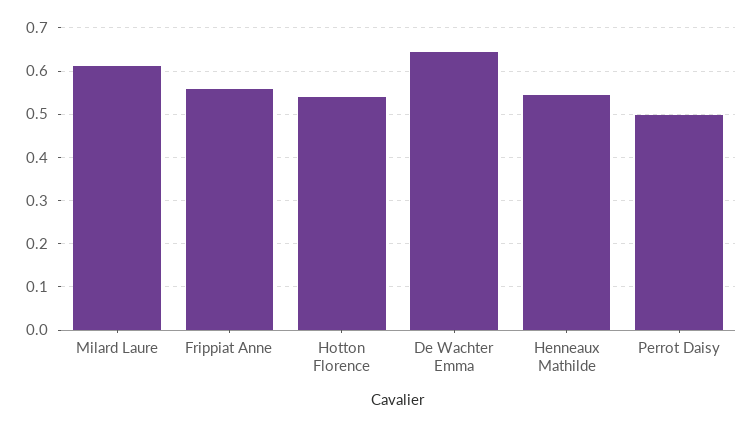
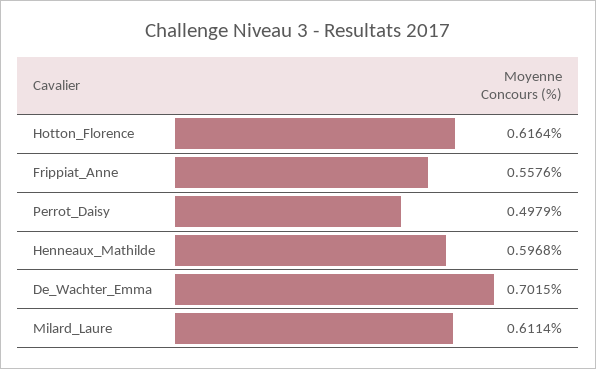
  {
    "Milard Laure": 0.6114,
    "Frippiat Anne": 0.5576,
-   "Hotton Florence": 0.54,
+   "Hotton Florence": 0.6164,
-   "De Wachter Emma": 0.64,
+   "De Wachter Emma": 0.7015,
-   "Henneaux Mathilde": 0.54,
+   "Henneaux Mathilde": 0.5968,
    "Perrot Daisy": 0.4979
  }

